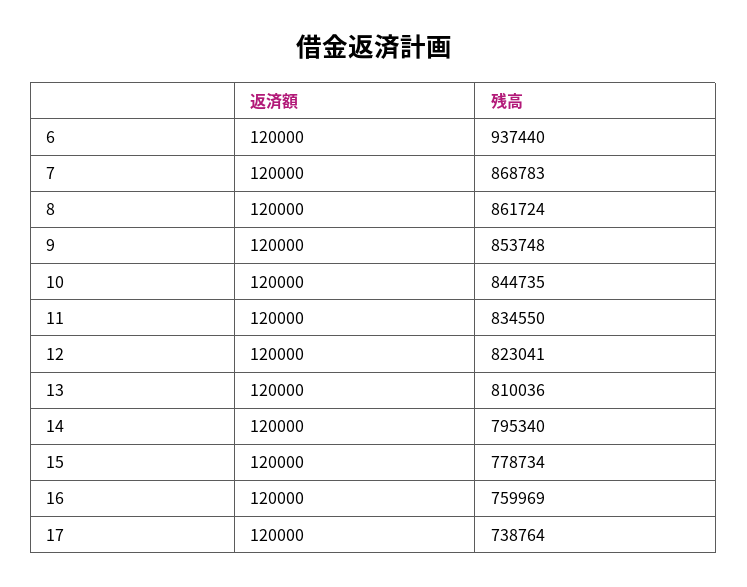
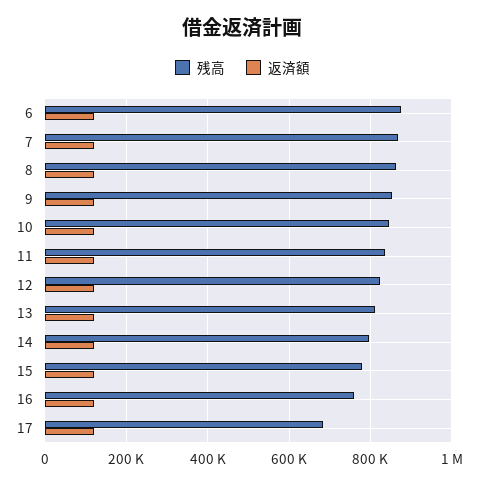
  {
    "返済額": {
      "6": 120000,
      "7": 120000,
      "8": 120000,
      "9": 120000,
      "10": 120000,
      "11": 120000,
      "12": 120000,
      "13": 120000,
      "14": 120000,
      "15": 120000,
      "16": 120000,
      "17": 120000
    },
    "残高": {
-     "6": 937440,
+     "6": 880000,
      "7": 868783,
      "8": 861724,
      "9": 853748,
      "10": 844735,
      "11": 834550,
      "12": 823041,
      "13": 810036,
      "14": 795340,
      "15": 778734,
      "16": 759969,
-     "17": 738764
+     "17": 680000
    }
  }

